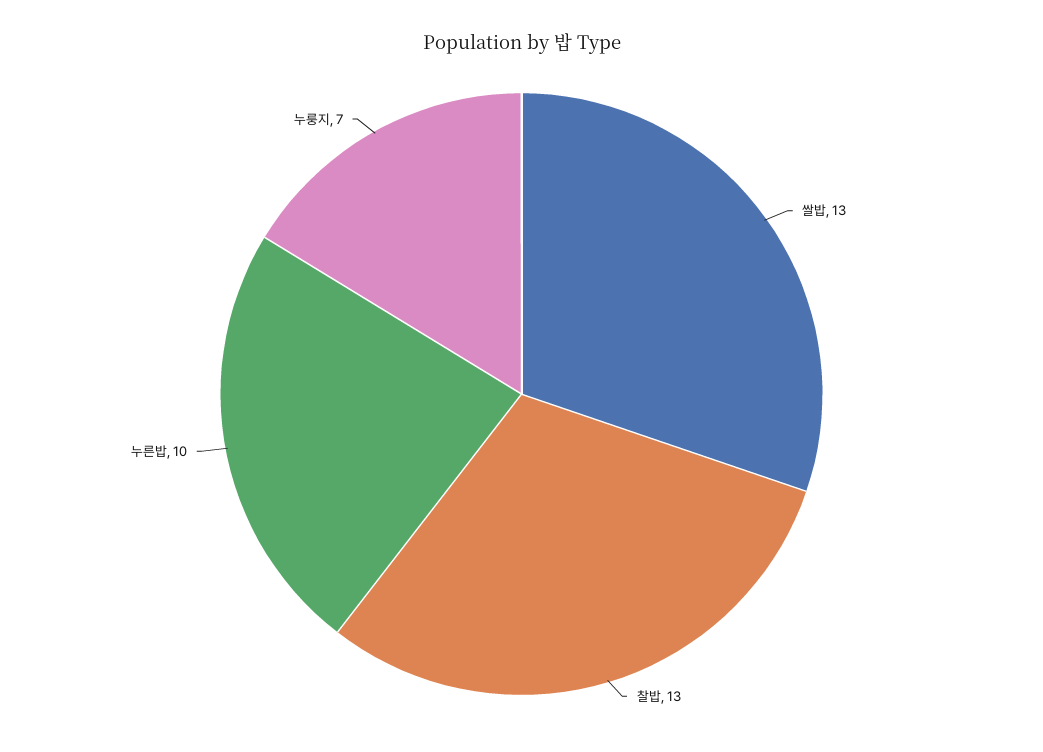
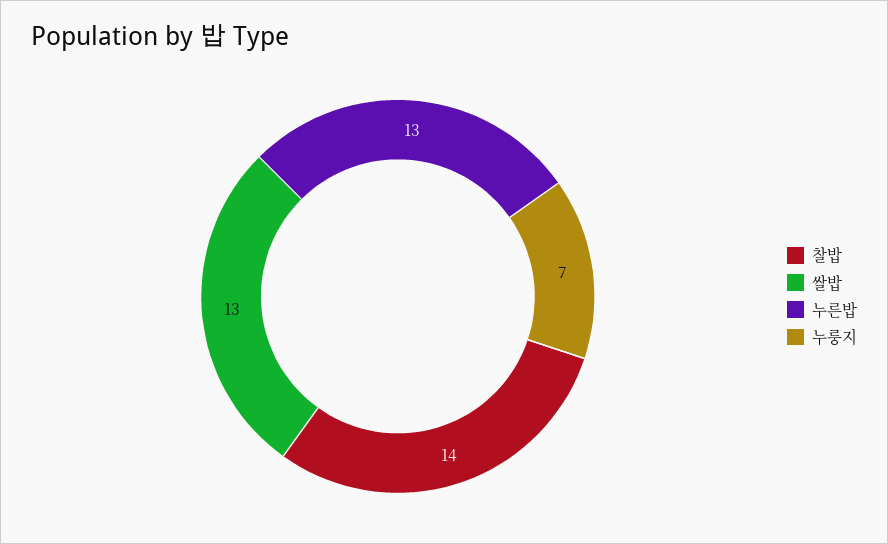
  {
    "쌀밥": 13,
-   "찰밥": 13,
+   "찰밥": 14,
-   "누른밥": 10,
+   "누른밥": 13,
    "누룽지": 7
  }

